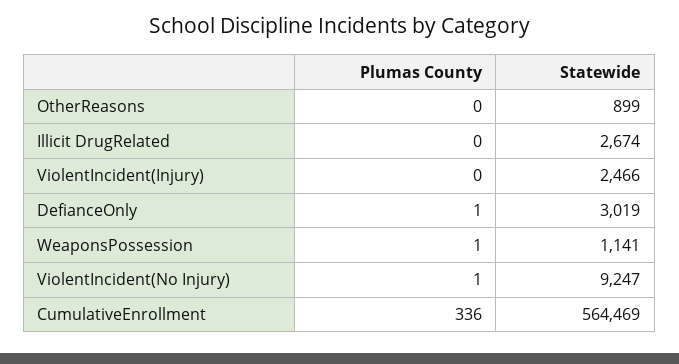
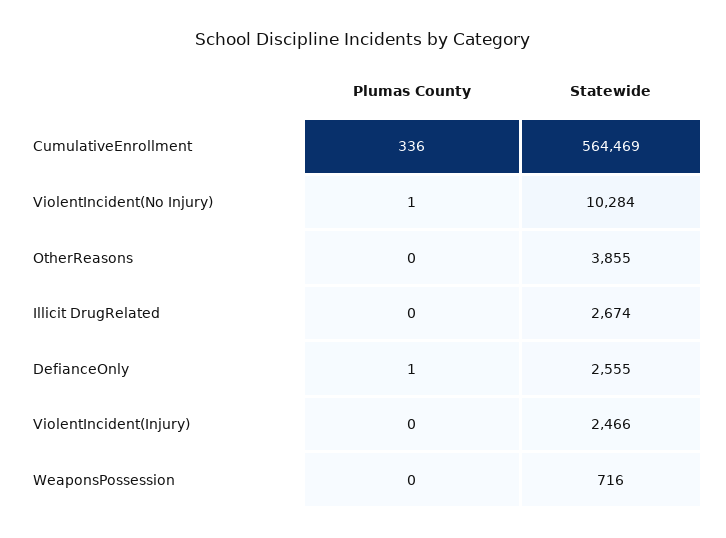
  {
    "Plumas County": {
      "OtherReasons": 0,
      "Illicit DrugRelated": 0,
      "ViolentIncident(Injury)": 0,
      "DefianceOnly": 1,
-     "WeaponsPossession": 1,
+     "WeaponsPossession": 0,
      "ViolentIncident(No Injury)": 1,
      "CumulativeEnrollment": 336
    },
    "Statewide": {
-     "OtherReasons": 899,
+     "OtherReasons": 3855,
      "Illicit DrugRelated": 2674,
      "ViolentIncident(Injury)": 2466,
-     "DefianceOnly": 3019,
+     "DefianceOnly": 2555,
-     "WeaponsPossession": 1141,
+     "WeaponsPossession": 716,
-     "ViolentIncident(No Injury)": 9247,
+     "ViolentIncident(No Injury)": 10284,
      "CumulativeEnrollment": 564469
    }
  }

